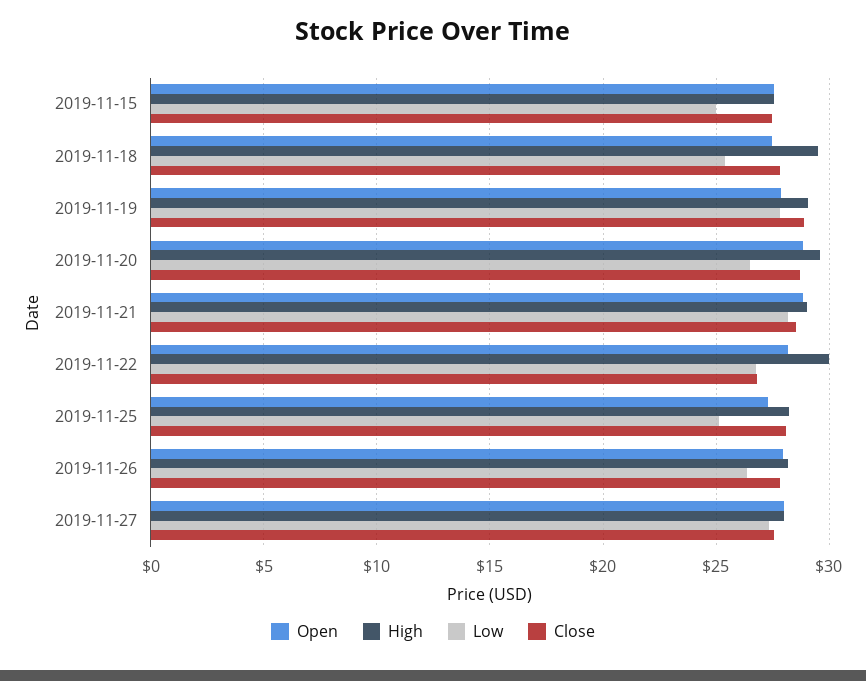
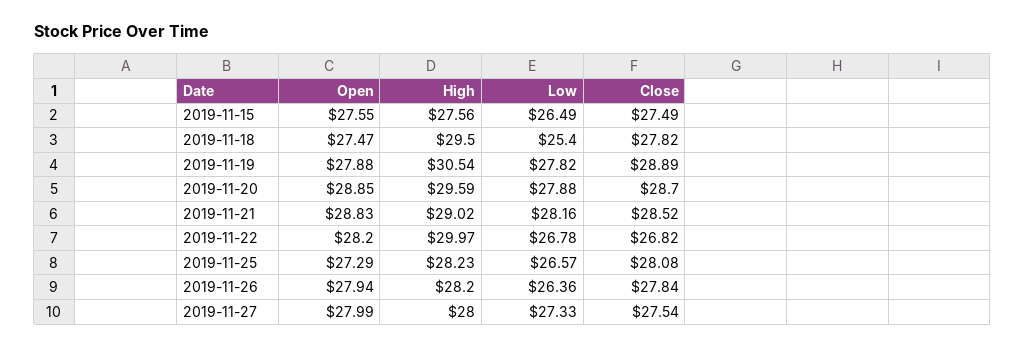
  {
    "Open": {
      "2019-11-15": 27.55,
      "2019-11-18": 27.47,
      "2019-11-19": 27.88,
      "2019-11-20": 28.85,
      "2019-11-21": 28.83,
      "2019-11-22": 28.2,
      "2019-11-25": 27.29,
      "2019-11-26": 27.94,
      "2019-11-27": 27.99
    },
    "High": {
      "2019-11-15": 27.56,
      "2019-11-18": 29.5,
-     "2019-11-19": 29,
+     "2019-11-19": 30.54,
      "2019-11-20": 29.59,
      "2019-11-21": 29.02,
      "2019-11-22": 29.97,
      "2019-11-25": 28.23,
      "2019-11-26": 28.2,
      "2019-11-27": 28
    },
    "Low": {
-     "2019-11-15": 25,
+     "2019-11-15": 26.49,
      "2019-11-18": 25.4,
      "2019-11-19": 27.82,
-     "2019-11-20": 26.5,
+     "2019-11-20": 27.88,
      "2019-11-21": 28.16,
      "2019-11-22": 26.78,
-     "2019-11-25": 25,
+     "2019-11-25": 26.57,
      "2019-11-26": 26.36,
      "2019-11-27": 27.33
    },
    "Close": {
      "2019-11-15": 27.49,
      "2019-11-18": 27.82,
      "2019-11-19": 28.89,
      "2019-11-20": 28.7,
      "2019-11-21": 28.52,
      "2019-11-22": 26.82,
      "2019-11-25": 28.08,
      "2019-11-26": 27.84,
      "2019-11-27": 27.54
    }
  }

